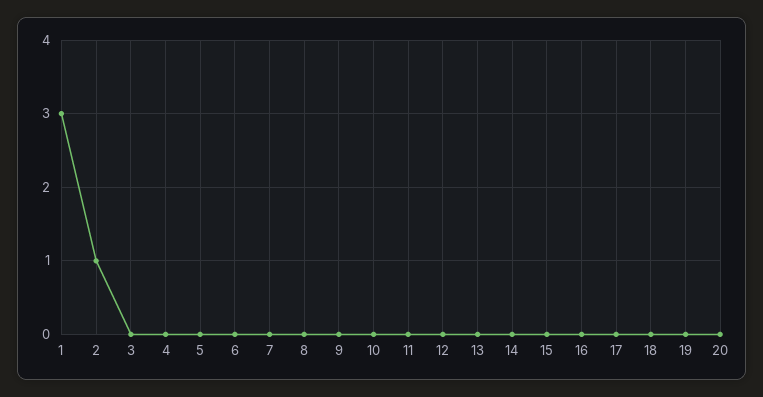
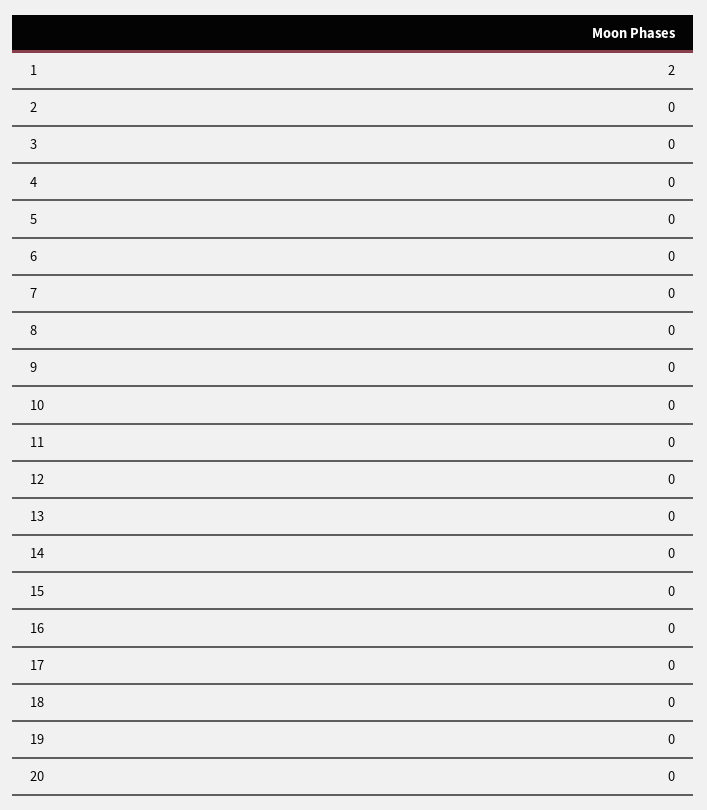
  {
-   "1": 3,
+   "1": 2,
-   "2": 1,
+   "2": 0,
    "3": 0,
    "4": 0,
    "5": 0,
    "6": 0,
    "7": 0,
    "8": 0,
    "9": 0,
    "10": 0,
    "11": 0,
    "12": 0,
    "13": 0,
    "14": 0,
    "15": 0,
    "16": 0,
    "17": 0,
    "18": 0,
    "19": 0,
    "20": 0
  }

